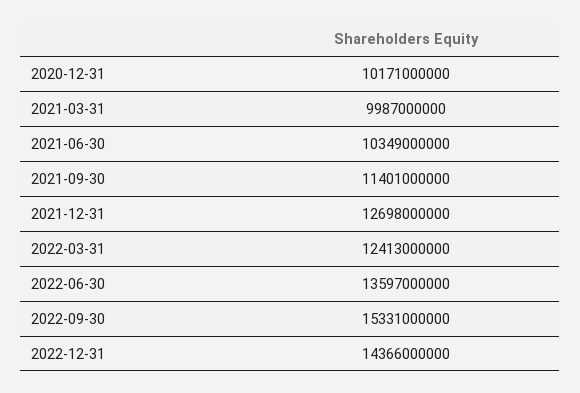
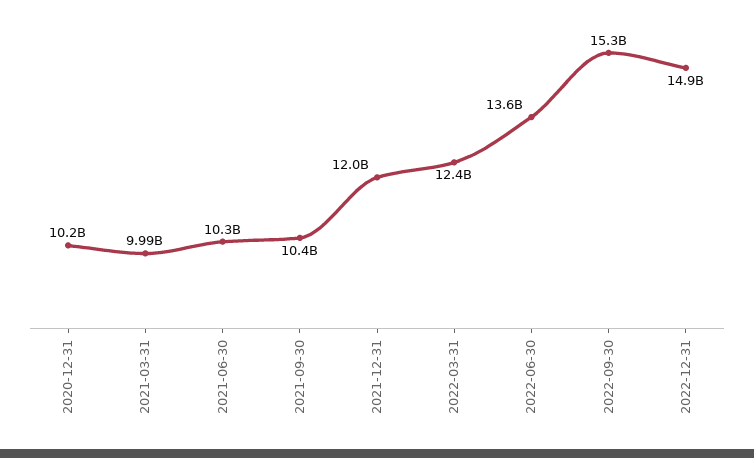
  {
    "2020-12-31": 10171000000,
    "2021-03-31": 9987000000,
    "2021-06-30": 10349000000,
-   "2021-09-30": 11401000000,
+   "2021-09-30": 10400000000,
-   "2021-12-31": 12698000000,
+   "2021-12-31": 12000000000,
    "2022-03-31": 12413000000,
    "2022-06-30": 13597000000,
    "2022-09-30": 15331000000,
-   "2022-12-31": 14366000000
+   "2022-12-31": 14900000000
  }

